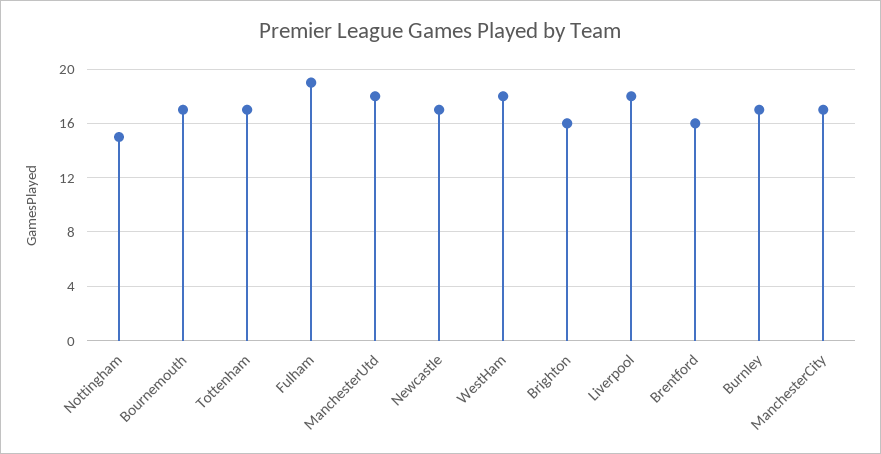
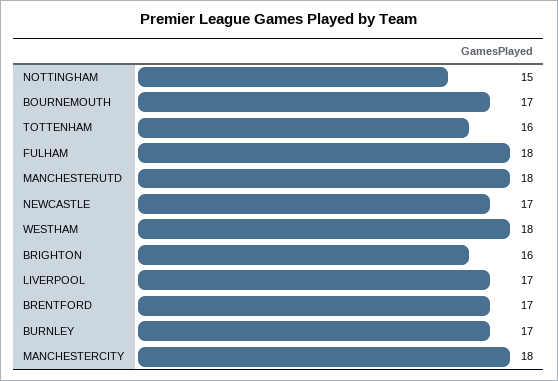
  {
    "Nottingham": 15,
    "Bournemouth": 17,
-   "Tottenham": 17,
+   "Tottenham": 16,
-   "Fulham": 19,
+   "Fulham": 18,
    "ManchesterUtd": 18,
    "Newcastle": 17,
    "WestHam": 18,
    "Brighton": 16,
-   "Liverpool": 18,
+   "Liverpool": 17,
-   "Brentford": 16,
+   "Brentford": 17,
    "Burnley": 17,
-   "ManchesterCity": 17
+   "ManchesterCity": 18
  }

